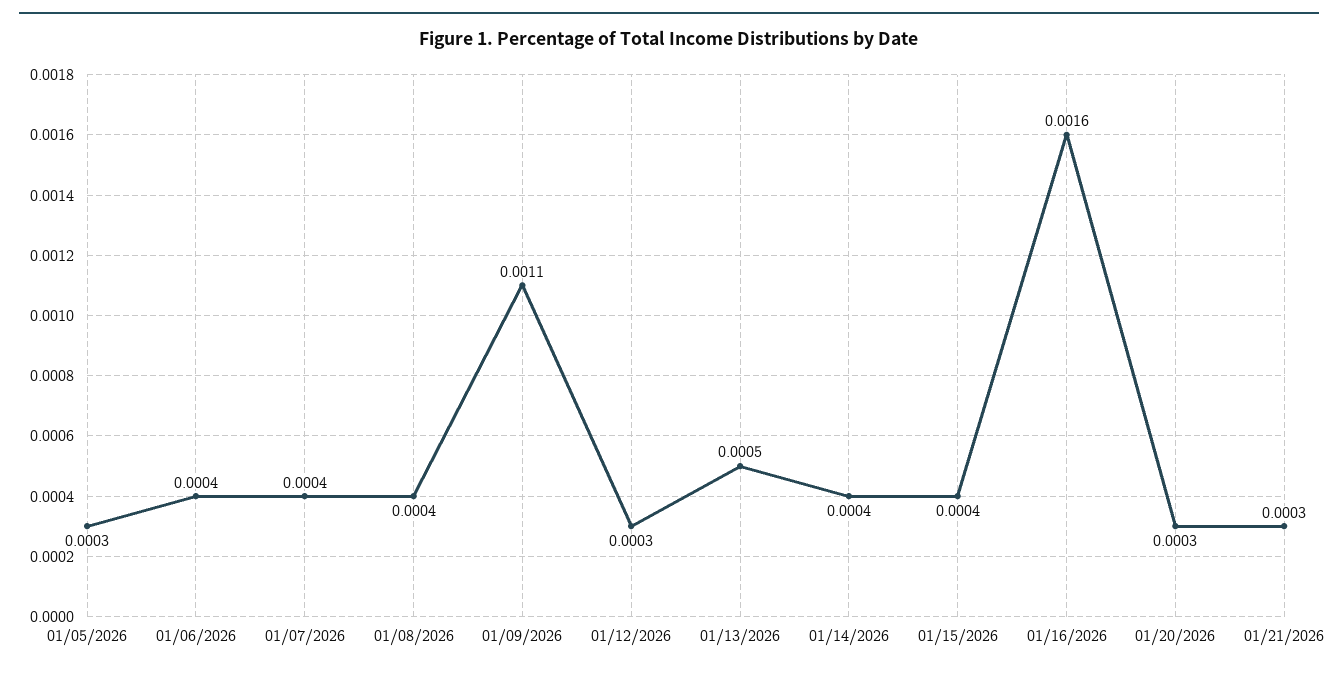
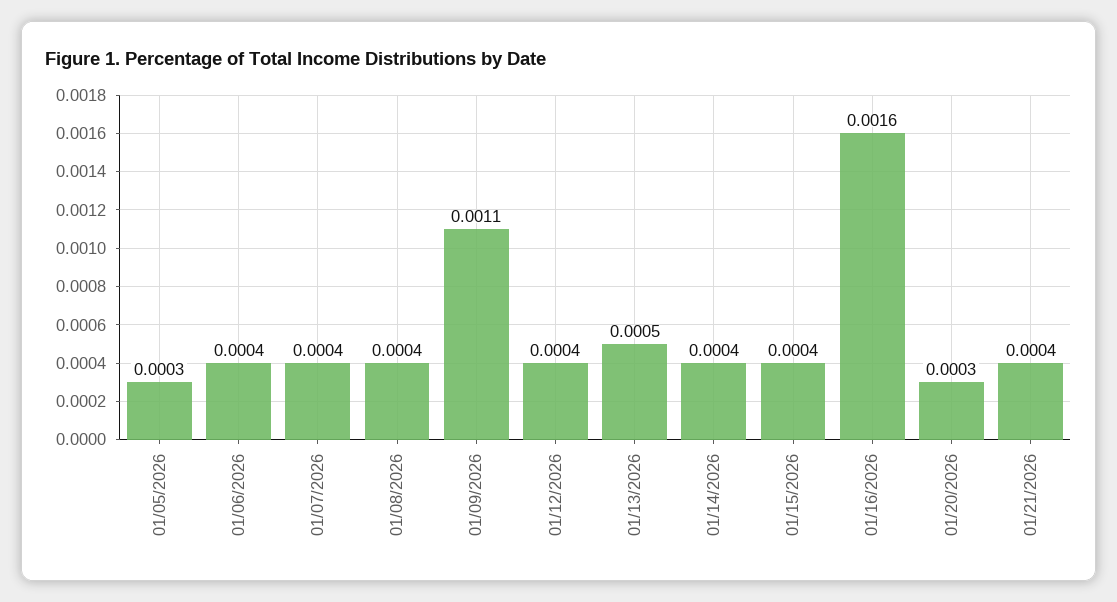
  {
    "01/05/2026": 0.0003,
    "01/06/2026": 0.0004,
    "01/07/2026": 0.0004,
    "01/08/2026": 0.0004,
    "01/09/2026": 0.0011,
-   "01/12/2026": 0.0003,
+   "01/12/2026": 0.0004,
    "01/13/2026": 0.0005,
    "01/14/2026": 0.0004,
    "01/15/2026": 0.0004,
    "01/16/2026": 0.0016,
    "01/20/2026": 0.0003,
-   "01/21/2026": 0.0003
+   "01/21/2026": 0.0004
  }

